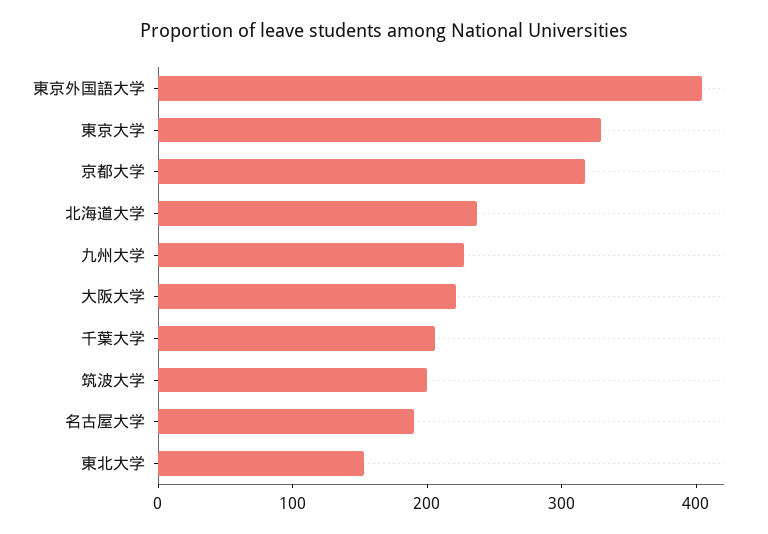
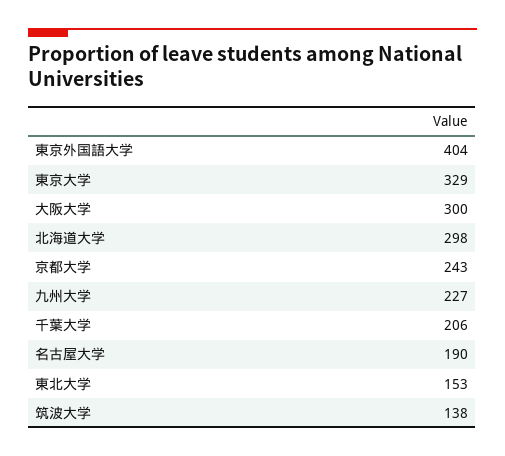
  {
    "東京外国語大学": 404,
    "東京大学": 329,
-   "京都大学": 320,
+   "京都大学": 243,
-   "北海道大学": 240,
+   "北海道大学": 298,
    "九州大学": 227,
-   "大阪大学": 220,
+   "大阪大学": 300,
    "千葉大学": 206,
-   "筑波大学": 200,
+   "筑波大学": 138,
    "名古屋大学": 190,
    "東北大学": 153
  }

